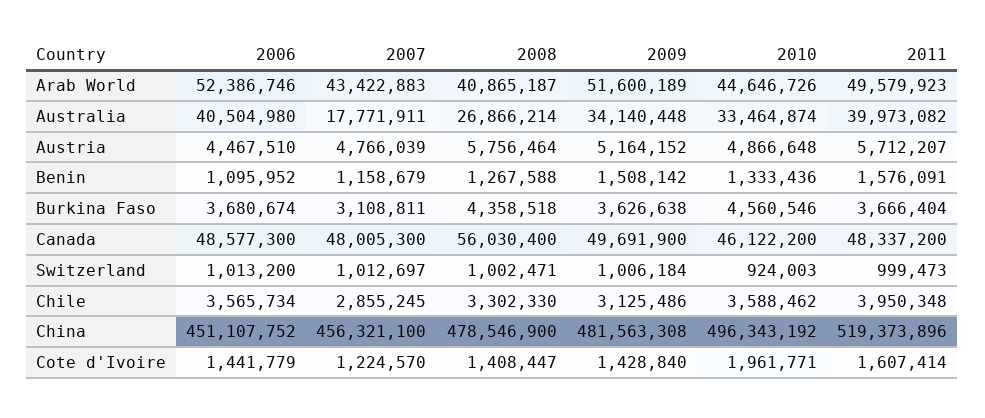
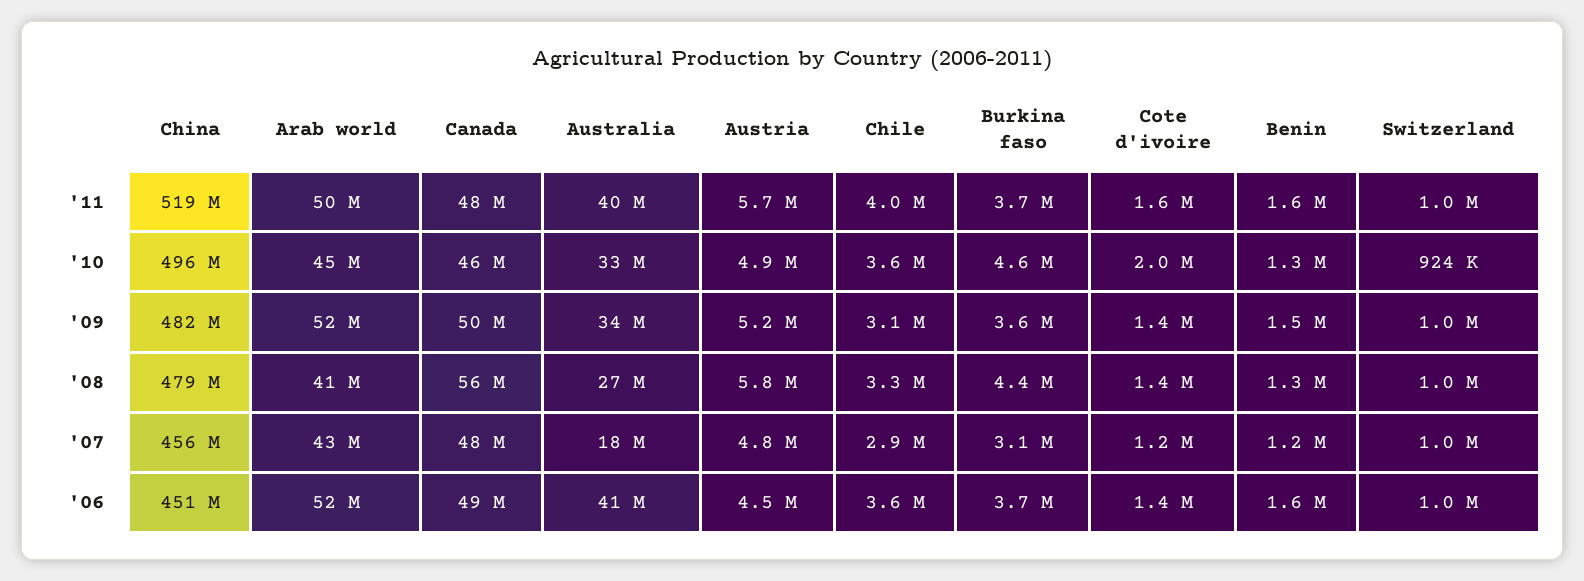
  {
    "2006": {
      "Arab World": 52386746,
      "Australia": 40504980,
      "Austria": 4467510,
-     "Benin": 1095952,
+     "Benin": 1600000,
      "Burkina Faso": 3680674,
      "Canada": 48577300,
      "Switzerland": 1013200,
      "Chile": 3565734,
      "China": 451107752,
      "Cote d'Ivoire": 1441779
    },
    "2007": {
      "Arab World": 43422883,
      "Australia": 17771911,
      "Austria": 4766039,
      "Benin": 1158679,
      "Burkina Faso": 3108811,
      "Canada": 48005300,
      "Switzerland": 1012697,
      "Chile": 2855245,
      "China": 456321100,
      "Cote d'Ivoire": 1224570
    },
    "2008": {
      "Arab World": 40865187,
      "Australia": 26866214,
      "Austria": 5756464,
      "Benin": 1267588,
      "Burkina Faso": 4358518,
      "Canada": 56030400,
      "Switzerland": 1002471,
      "Chile": 3302330,
      "China": 478546900,
      "Cote d'Ivoire": 1408447
    },
    "2009": {
      "Arab World": 51600189,
      "Australia": 34140448,
      "Austria": 5164152,
      "Benin": 1508142,
      "Burkina Faso": 3626638,
      "Canada": 49691900,
      "Switzerland": 1006184,
      "Chile": 3125486,
      "China": 481563308,
      "Cote d'Ivoire": 1428840
    },
    "2010": {
      "Arab World": 44646726,
      "Australia": 33464874,
      "Austria": 4866648,
      "Benin": 1333436,
      "Burkina Faso": 4560546,
      "Canada": 46122200,
      "Switzerland": 924003,
      "Chile": 3588462,
      "China": 496343192,
      "Cote d'Ivoire": 1961771
    },
    "2011": {
      "Arab World": 49579923,
      "Australia": 39973082,
      "Austria": 5712207,
      "Benin": 1576091,
      "Burkina Faso": 3666404,
      "Canada": 48337200,
      "Switzerland": 999473,
      "Chile": 3950348,
      "China": 519373896,
      "Cote d'Ivoire": 1607414
    }
  }

